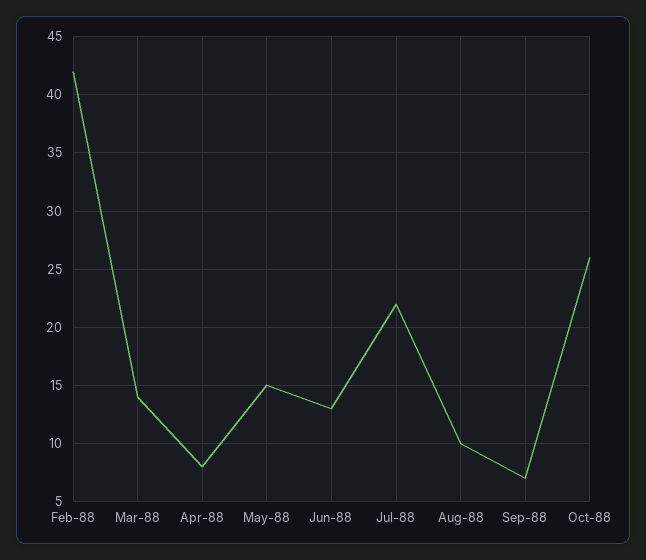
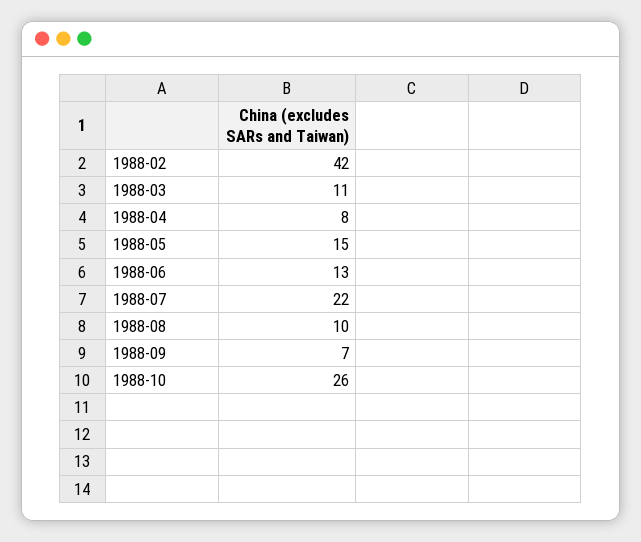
  {
    "Feb-88": 42,
-   "Mar-88": 14,
+   "Mar-88": 11,
    "Apr-88": 8,
    "May-88": 15,
    "Jun-88": 13,
    "Jul-88": 22,
    "Aug-88": 10,
    "Sep-88": 7,
    "Oct-88": 26
  }

